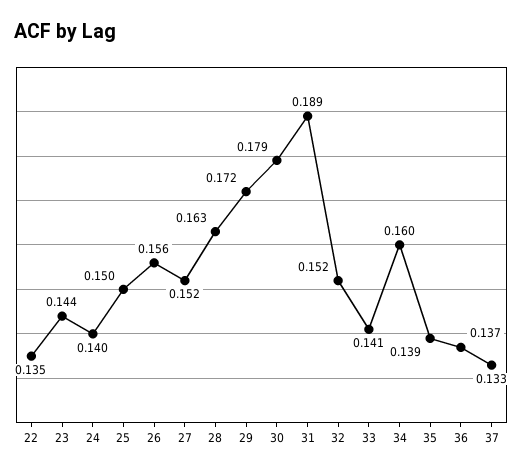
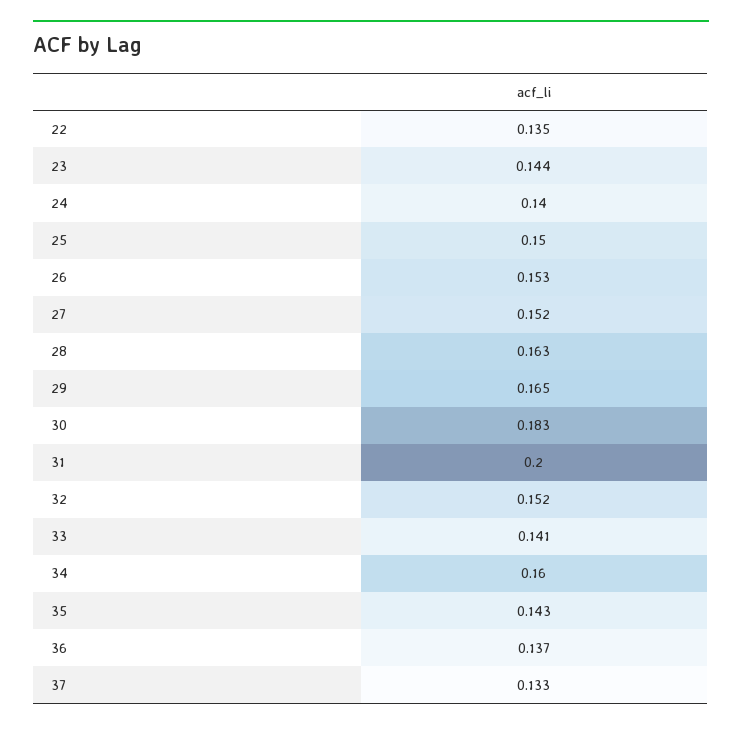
  {
    "22": 0.135,
    "23": 0.144,
    "24": 0.14,
    "25": 0.15,
-   "26": 0.156,
+   "26": 0.153,
    "27": 0.152,
    "28": 0.163,
-   "29": 0.172,
+   "29": 0.165,
-   "30": 0.179,
+   "30": 0.183,
-   "31": 0.189,
+   "31": 0.2,
    "32": 0.152,
    "33": 0.141,
    "34": 0.16,
-   "35": 0.139,
+   "35": 0.143,
    "36": 0.137,
    "37": 0.133
  }

